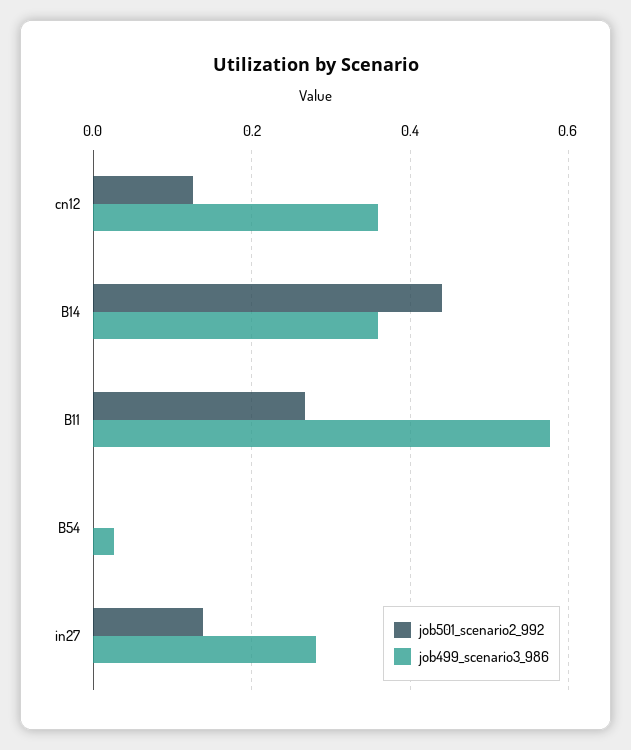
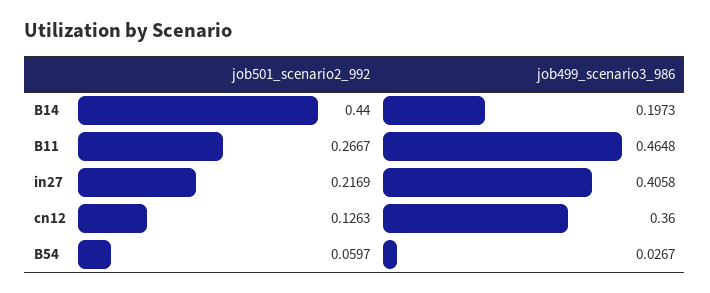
  {
    "job501_scenario2_992": {
      "cn12": 0.1263,
      "B14": 0.44,
      "B11": 0.2667,
-     "B54": 0,
+     "B54": 0.0597,
-     "in27": 0.14
+     "in27": 0.2169
    },
    "job499_scenario3_986": {
      "cn12": 0.36,
-     "B14": 0.36,
+     "B14": 0.1973,
-     "B11": 0.58,
+     "B11": 0.4648,
      "B54": 0.0267,
-     "in27": 0.28
+     "in27": 0.4058
    }
  }

